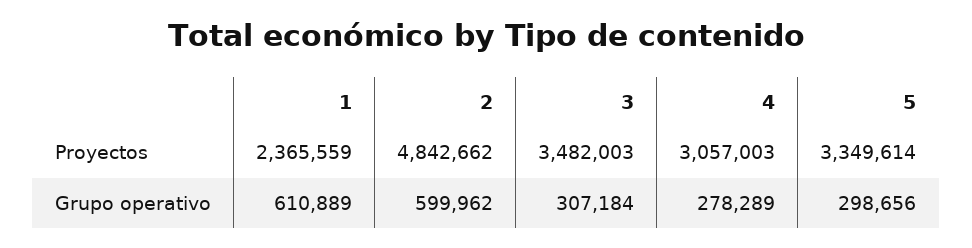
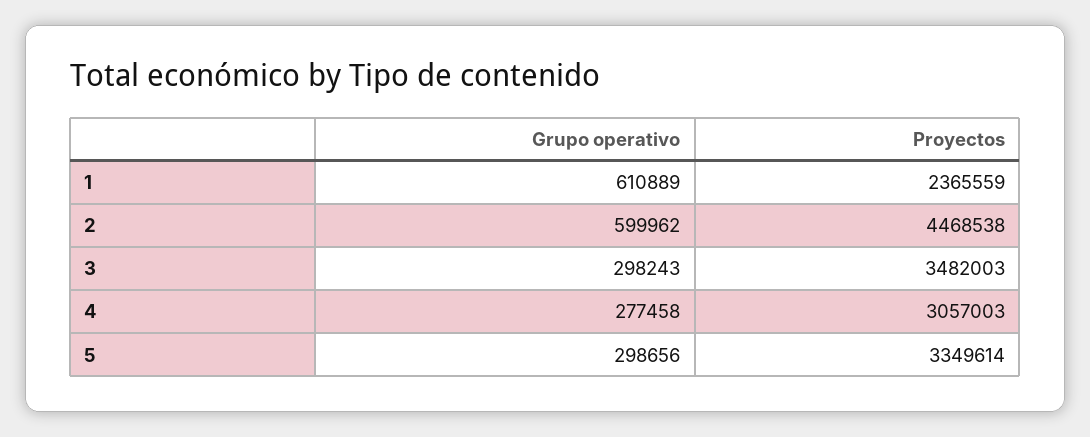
  {
    "1": {
      "Proyectos": 2365559,
      "Grupo operativo": 610889
    },
    "2": {
-     "Proyectos": 4842662,
+     "Proyectos": 4468538,
      "Grupo operativo": 599962
    },
    "3": {
      "Proyectos": 3482003,
-     "Grupo operativo": 307184
+     "Grupo operativo": 298243
    },
    "4": {
      "Proyectos": 3057003,
-     "Grupo operativo": 278289
+     "Grupo operativo": 277458
    },
    "5": {
      "Proyectos": 3349614,
      "Grupo operativo": 298656
    }
  }

